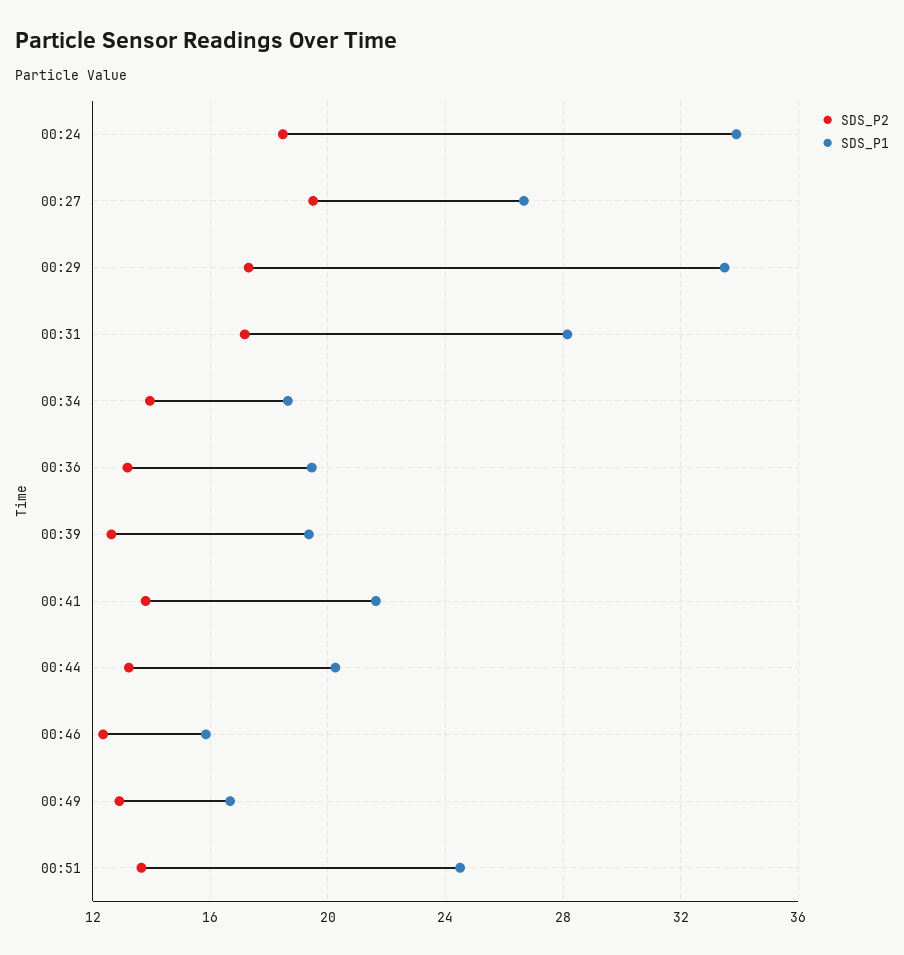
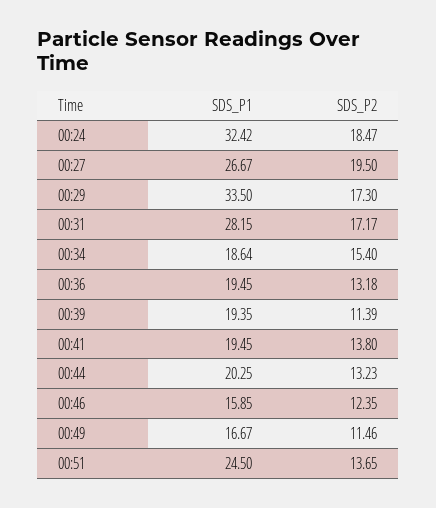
  {
    "SDS_P2": {
      "00:24": 18.47,
      "00:27": 19.5,
      "00:29": 17.3,
      "00:31": 17.17,
-     "00:34": 14,
+     "00:34": 15.4,
      "00:36": 13.18,
-     "00:39": 12.5,
+     "00:39": 11.39,
      "00:41": 13.8,
      "00:44": 13.23,
      "00:46": 12.35,
-     "00:49": 13,
+     "00:49": 11.46,
      "00:51": 13.65
    },
    "SDS_P1": {
-     "00:24": 34,
+     "00:24": 32.42,
      "00:27": 26.67,
      "00:29": 33.5,
      "00:31": 28.15,
      "00:34": 18.64,
      "00:36": 19.45,
      "00:39": 19.35,
-     "00:41": 21.5,
+     "00:41": 19.45,
      "00:44": 20.25,
      "00:46": 15.85,
      "00:49": 16.67,
      "00:51": 24.5
    }
  }

